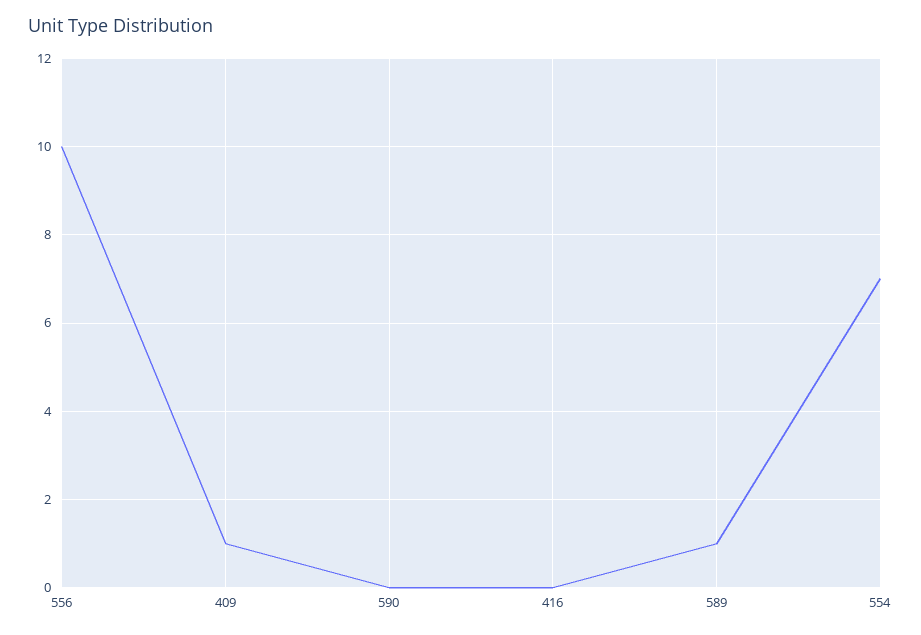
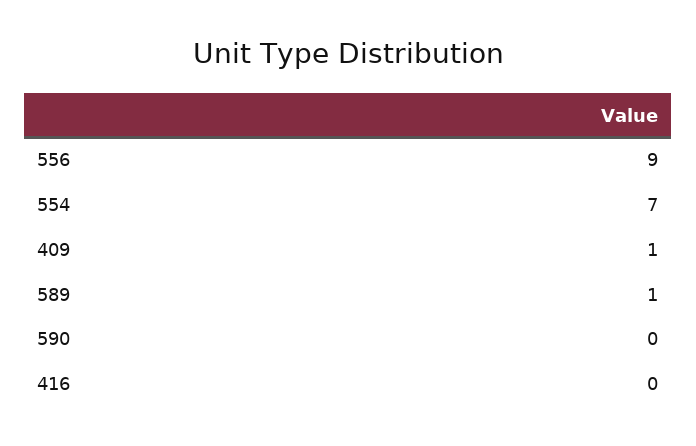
  {
-   "556": 10,
+   "556": 9,
    "409": 1,
    "590": 0,
    "416": 0,
    "589": 1,
    "554": 7
  }

